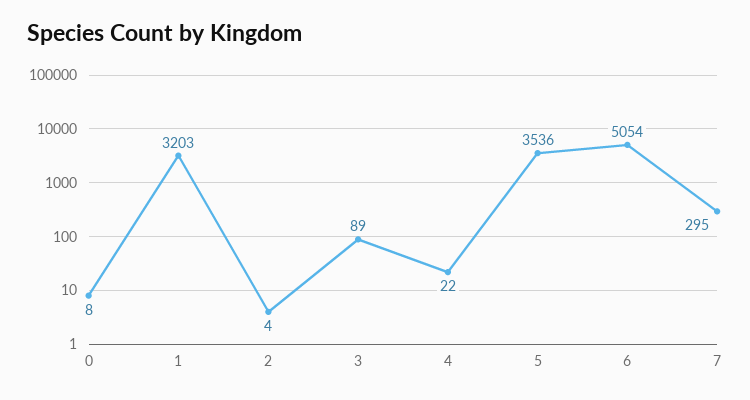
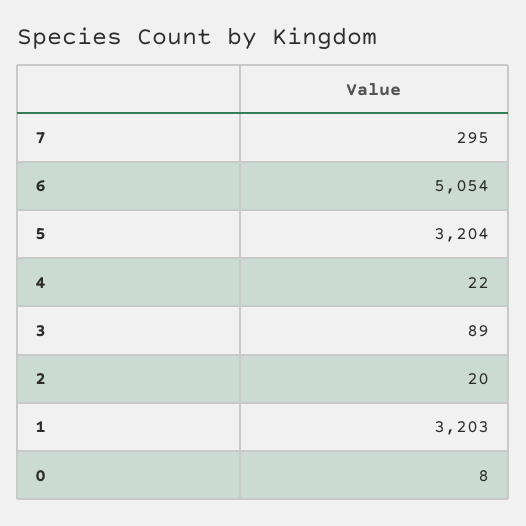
  {
    "0": 8,
    "1": 3203,
-   "2": 4,
+   "2": 20,
    "3": 89,
    "4": 22,
-   "5": 3536,
+   "5": 3204,
    "6": 5054,
    "7": 295
  }

